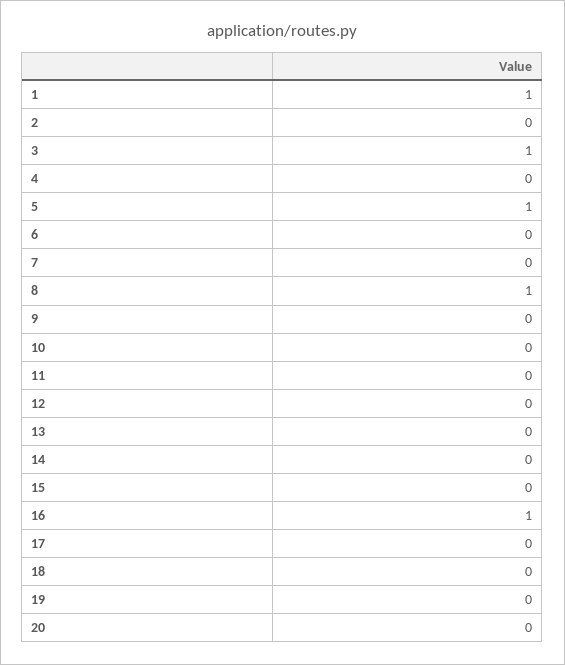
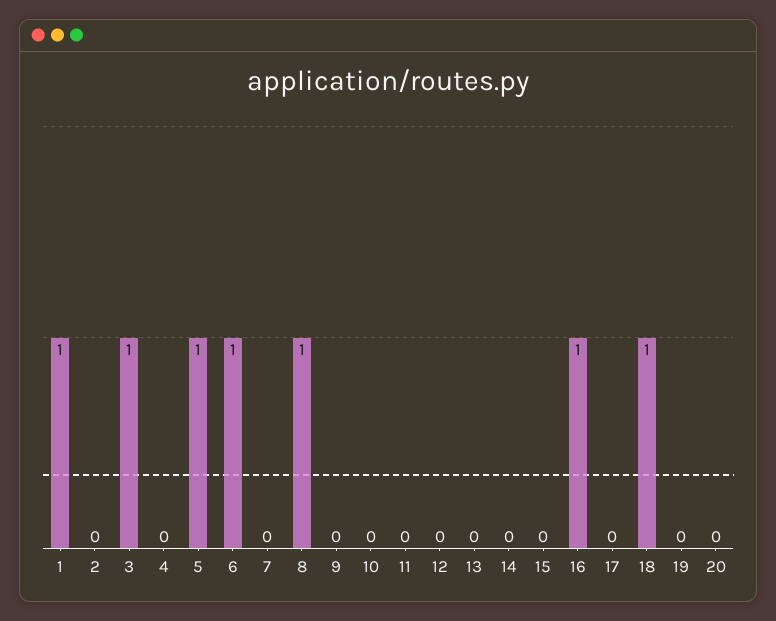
  {
    "1": 1,
    "2": 0,
    "3": 1,
    "4": 0,
    "5": 1,
-   "6": 0,
+   "6": 1,
    "7": 0,
    "8": 1,
    "9": 0,
    "10": 0,
    "11": 0,
    "12": 0,
    "13": 0,
    "14": 0,
    "15": 0,
    "16": 1,
    "17": 0,
-   "18": 0,
+   "18": 1,
    "19": 0,
    "20": 0
  }

